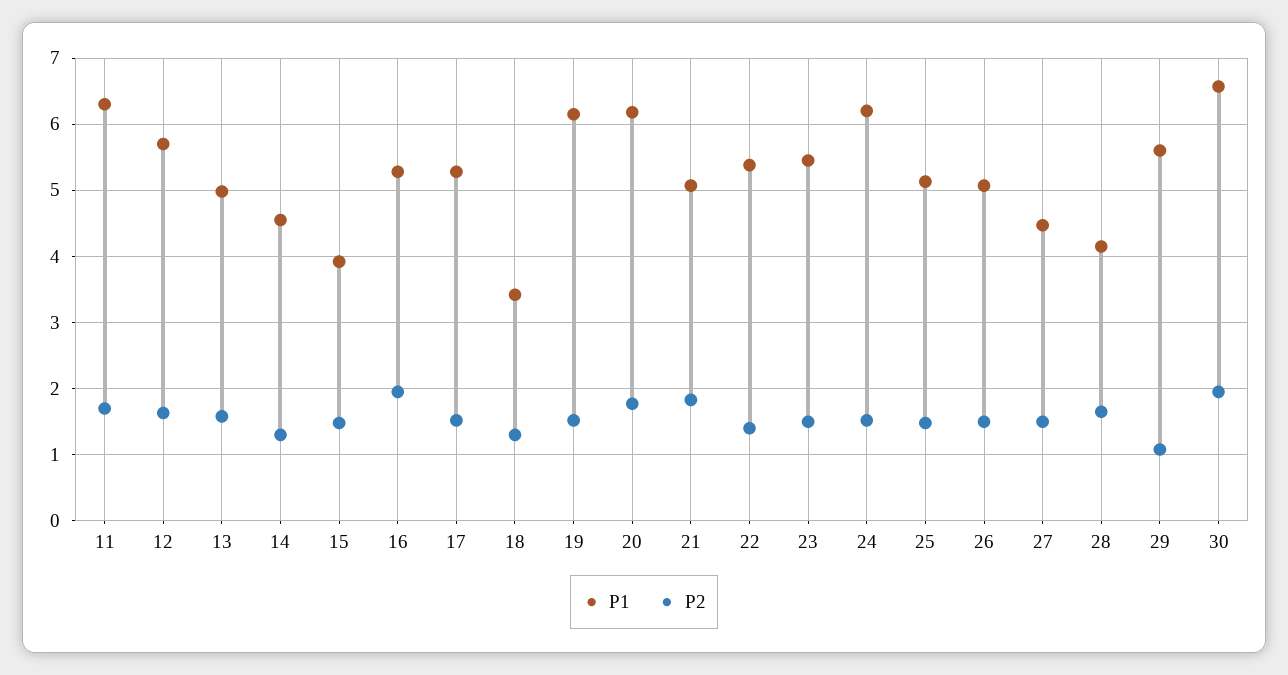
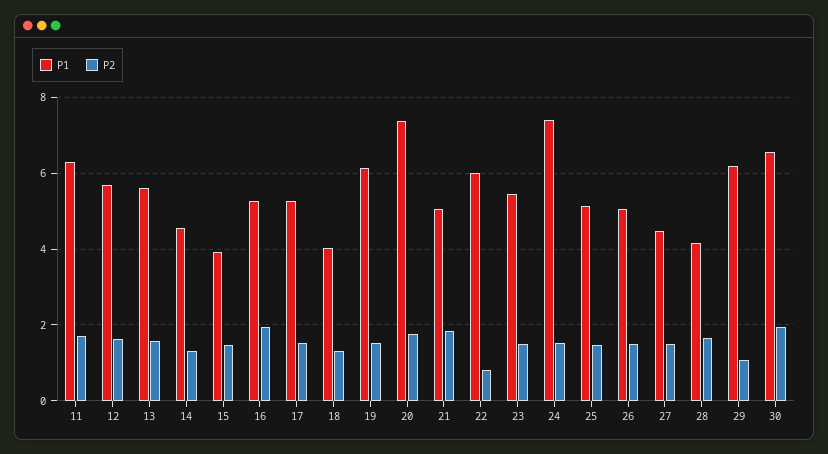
  {
    "P1": {
      "11": 6.3,
      "12": 5.7,
-     "13": 5,
+     "13": 5.6,
      "14": 4.6,
      "15": 3.9,
      "16": 5.3,
      "17": 5.3,
-     "18": 3.4,
+     "18": 4,
      "19": 6.2,
-     "20": 6.2,
+     "20": 7.4,
      "21": 5.1,
-     "22": 5.4,
+     "22": 6,
      "23": 5.5,
-     "24": 6.2,
+     "24": 7.4,
      "25": 5.1,
      "26": 5.1,
      "27": 4.5,
      "28": 4.2,
-     "29": 5.6,
+     "29": 6.2,
      "30": 6.6
    },
    "P2": {
      "11": 1.7,
      "12": 1.6,
      "13": 1.6,
      "14": 1.3,
      "15": 1.5,
      "16": 2,
      "17": 1.5,
      "18": 1.3,
      "19": 1.5,
      "20": 1.8,
      "21": 1.8,
-     "22": 1.4,
+     "22": 0.8,
      "23": 1.5,
      "24": 1.5,
      "25": 1.5,
      "26": 1.5,
      "27": 1.5,
      "28": 1.7,
      "29": 1.1,
      "30": 2
    }
  }

